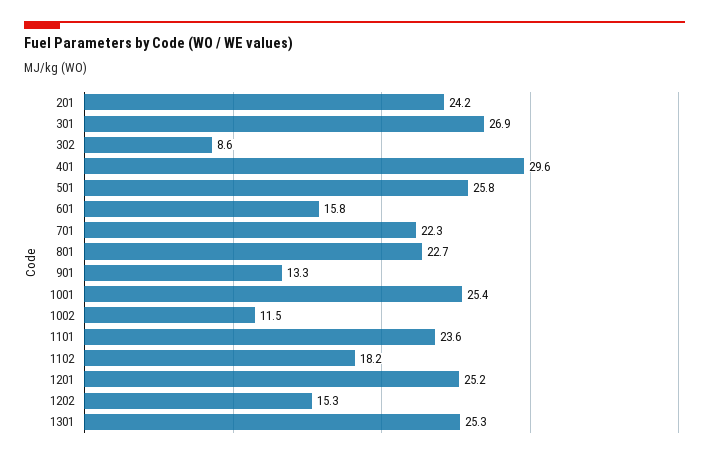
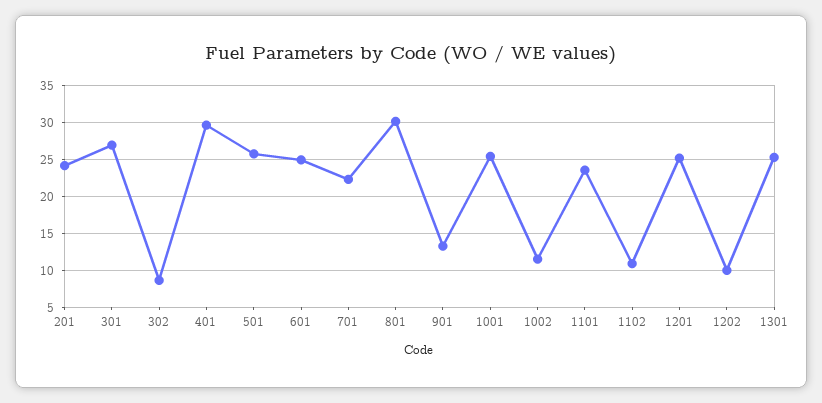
  {
    "201": 24.2,
    "301": 26.9,
    "302": 8.6,
    "401": 29.6,
    "501": 25.8,
-   "601": 15.8,
+   "601": 25,
    "701": 22.3,
-   "801": 22.7,
+   "801": 30,
    "901": 13.3,
    "1001": 25.4,
    "1002": 11.5,
    "1101": 23.6,
-   "1102": 18.2,
+   "1102": 11,
    "1201": 25.2,
-   "1202": 15.3,
+   "1202": 10,
    "1301": 25.3
  }

